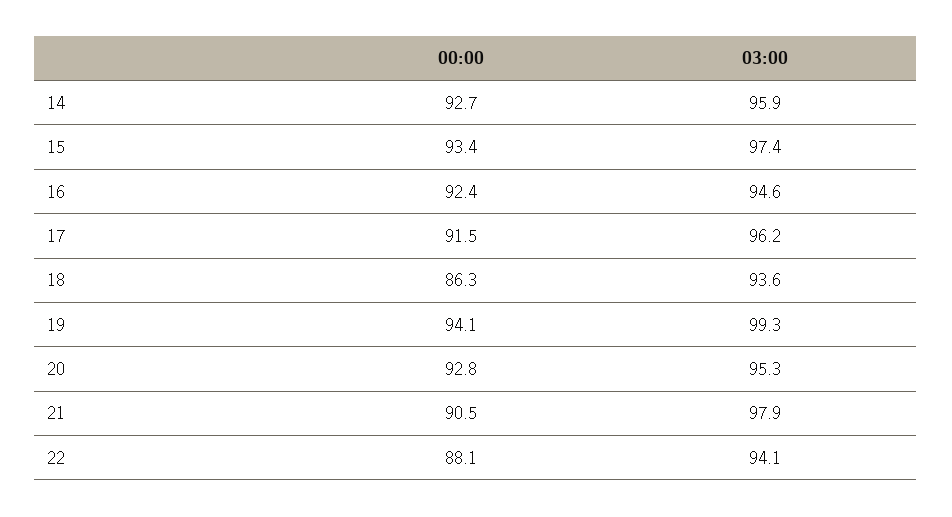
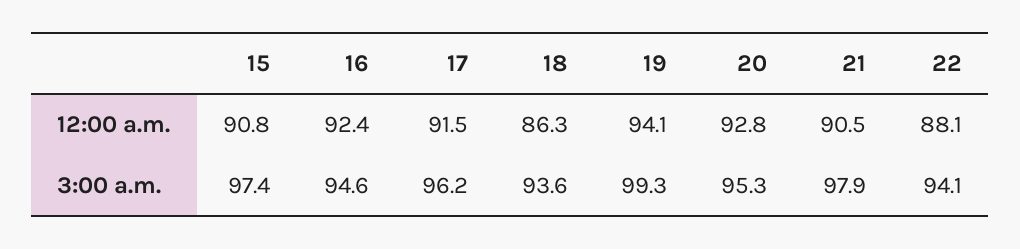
  {
    "00:00": {
-     "14": 92.7,
-     "15": 93.4,
+     "15": 90.8,
      "16": 92.4,
      "17": 91.5,
      "18": 86.3,
      "19": 94.1,
      "20": 92.8,
      "21": 90.5,
      "22": 88.1
    },
    "03:00": {
-     "14": 95.9,
      "15": 97.4,
      "16": 94.6,
      "17": 96.2,
      "18": 93.6,
      "19": 99.3,
      "20": 95.3,
      "21": 97.9,
      "22": 94.1
    }
  }

